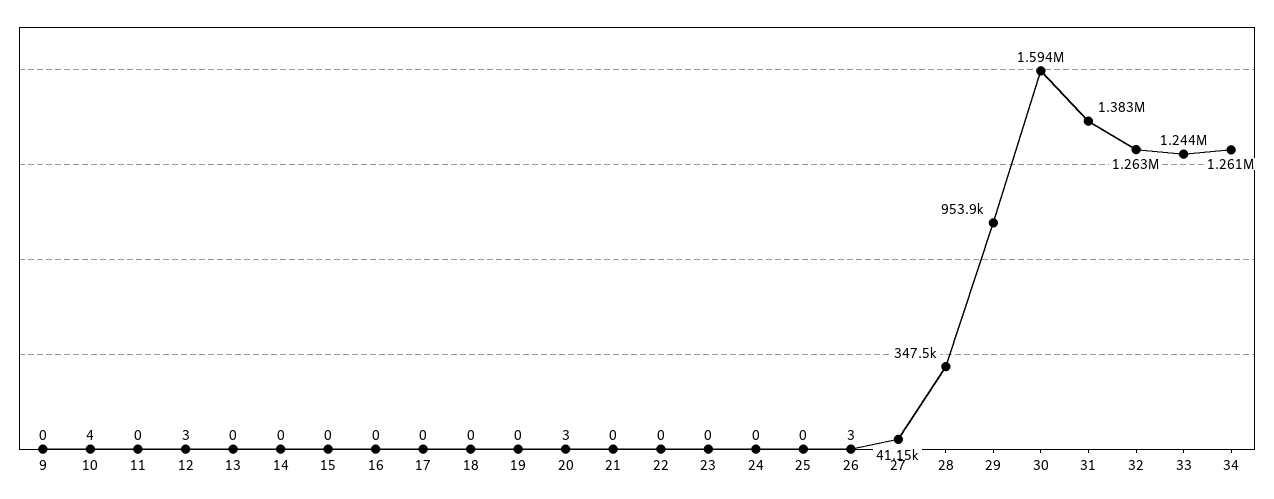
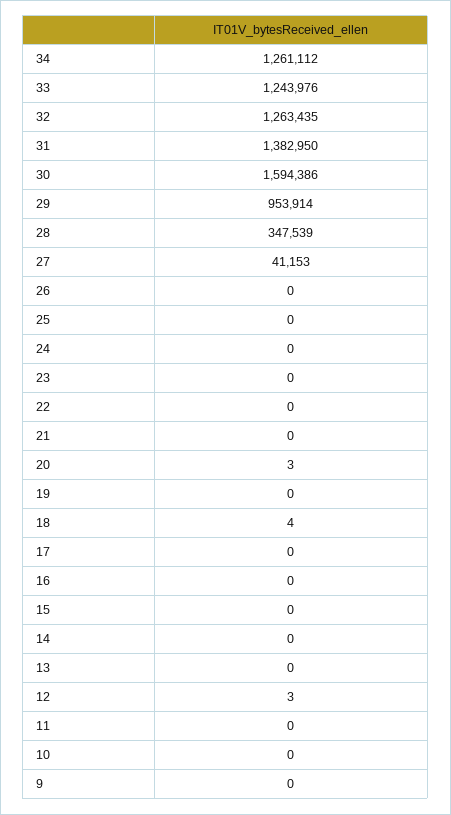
  {
    "9": 0,
-   "10": 4,
+   "10": 0,
    "11": 0,
    "12": 3,
    "13": 0,
    "14": 0,
    "15": 0,
    "16": 0,
    "17": 0,
-   "18": 0,
+   "18": 4,
    "19": 0,
    "20": 3,
    "21": 0,
    "22": 0,
    "23": 0,
    "24": 0,
    "25": 0,
-   "26": 3,
+   "26": 0,
    "27": 41153,
    "28": 347539,
    "29": 953914,
    "30": 1594386,
    "31": 1382950,
    "32": 1263435,
    "33": 1243976,
    "34": 1261112
  }

